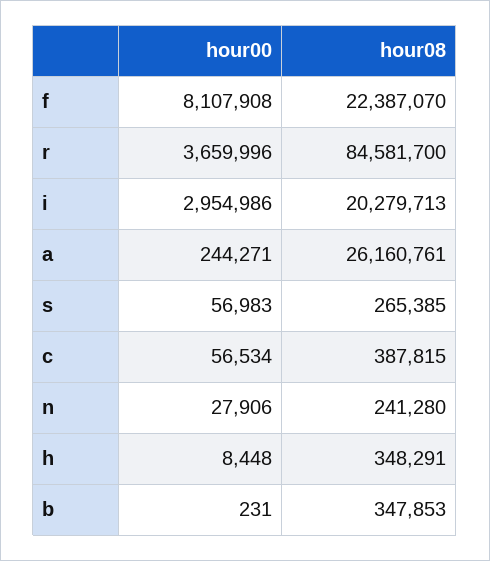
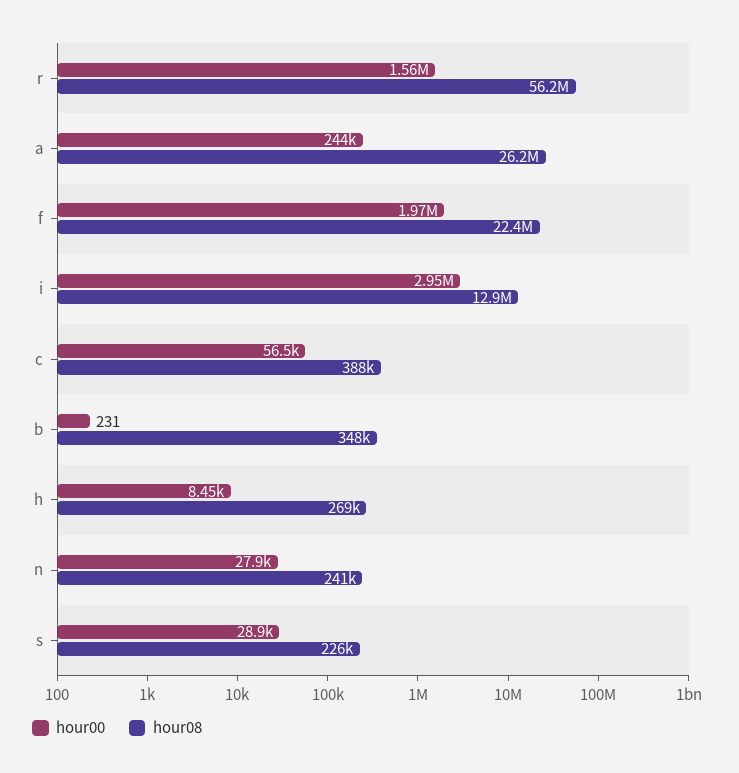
  {
    "hour00": {
-     "f": 8107908,
+     "f": 1970000,
-     "r": 3659996,
+     "r": 1560000,
      "i": 2954986,
      "a": 244271,
-     "s": 56983,
+     "s": 28900,
      "c": 56534,
      "n": 27906,
      "h": 8448,
      "b": 231
    },
    "hour08": {
      "f": 22387070,
-     "r": 84581700,
+     "r": 56200000,
-     "i": 20279713,
+     "i": 12900000,
      "a": 26160761,
-     "s": 265385,
+     "s": 226000,
      "c": 387815,
      "n": 241280,
-     "h": 348291,
+     "h": 269000,
      "b": 347853
    }
  }

